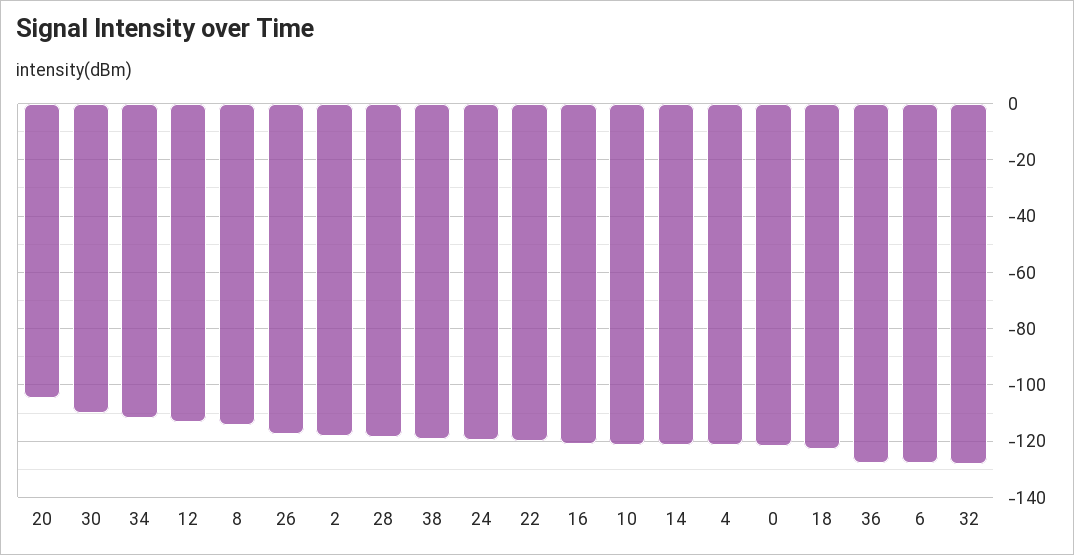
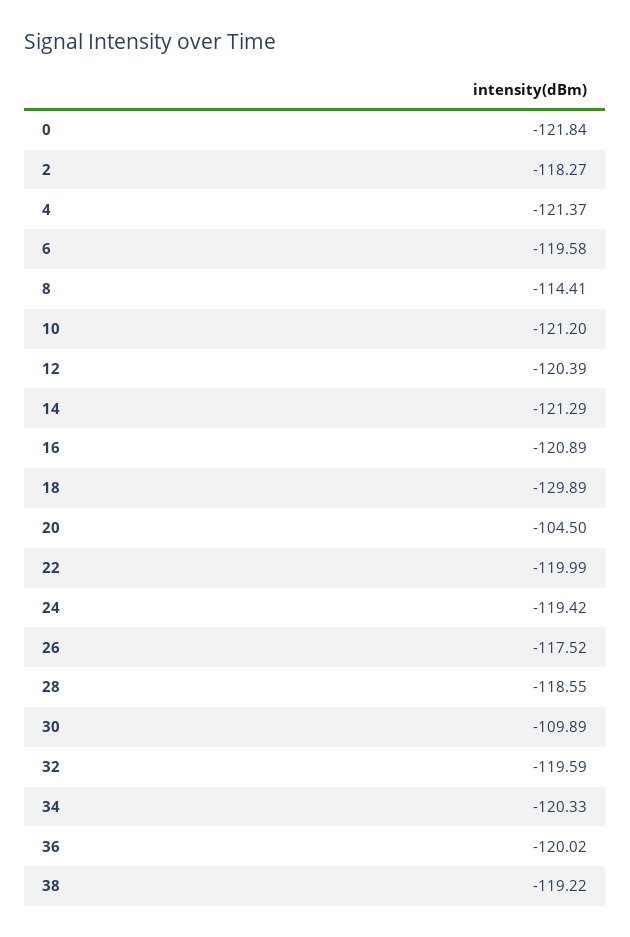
  {
    "20": -104.5,
    "30": -109.89,
-   "34": -112.5,
+   "34": -120.33,
-   "12": -112.5,
+   "12": -120.39,
    "8": -114.41,
    "26": -117.52,
    "2": -118.27,
    "28": -118.55,
    "38": -119.22,
    "24": -119.42,
    "22": -119.99,
    "16": -120.89,
    "10": -121.2,
    "14": -121.29,
    "4": -121.37,
    "0": -121.84,
-   "18": -122.5,
+   "18": -129.89,
-   "36": -127.5,
+   "36": -120.02,
-   "6": -127.5,
+   "6": -119.58,
-   "32": -127.5
+   "32": -119.59
  }

